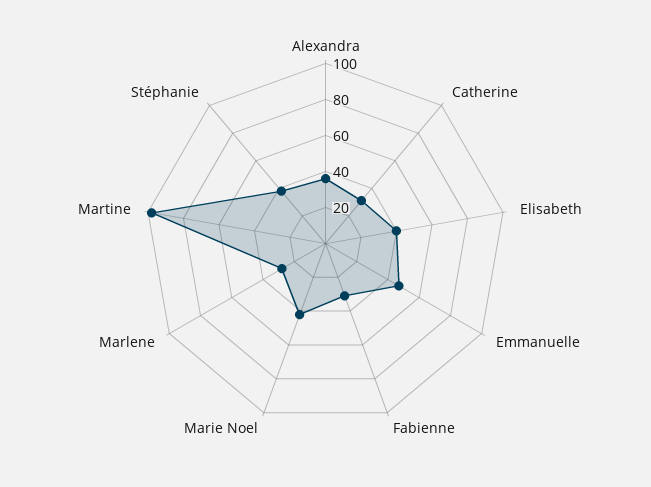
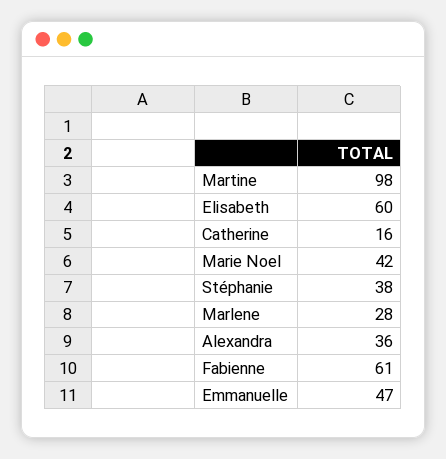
  {
    "Alexandra": 36,
-   "Catherine": 30,
+   "Catherine": 16,
-   "Elisabeth": 40,
+   "Elisabeth": 60,
    "Emmanuelle": 47,
-   "Fabienne": 30,
+   "Fabienne": 61,
    "Marie Noel": 42,
    "Marlene": 28,
    "Martine": 98,
    "Stéphanie": 38
  }

